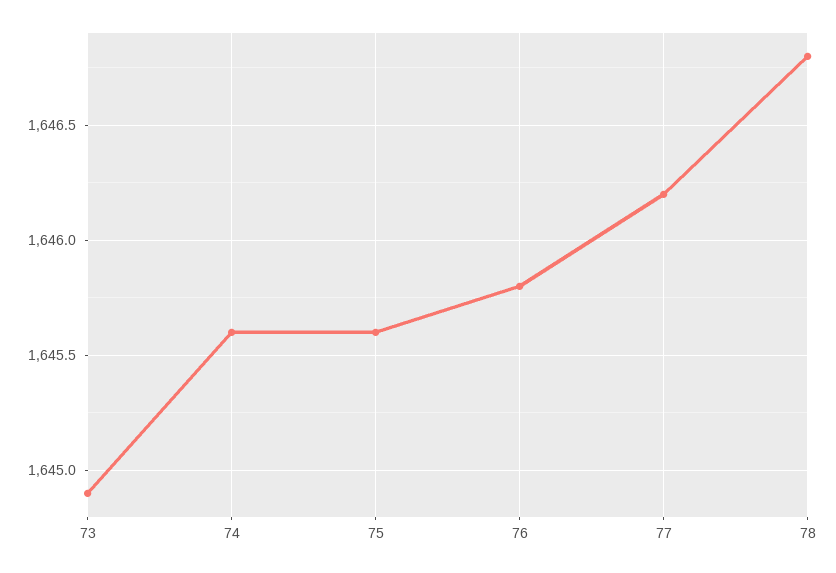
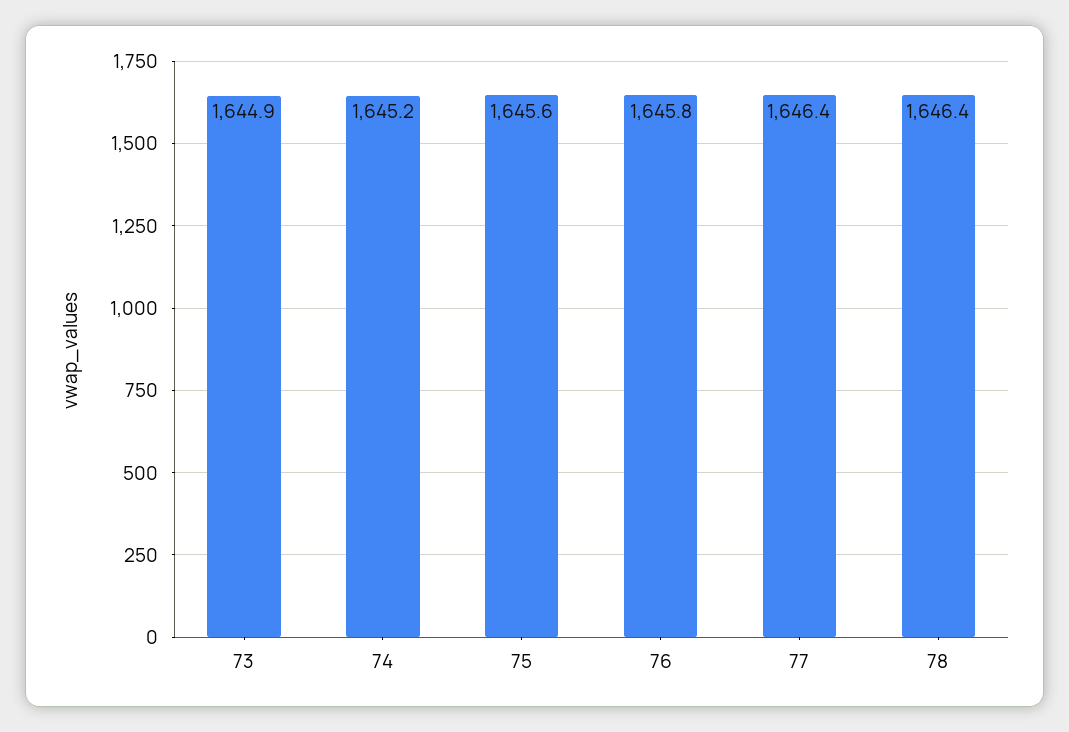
  {
    "73": 1644.9,
-   "74": 1645.6,
+   "74": 1645.2,
    "75": 1645.6,
    "76": 1645.8,
-   "77": 1646.2,
+   "77": 1646.4,
-   "78": 1646.8
+   "78": 1646.4
  }

